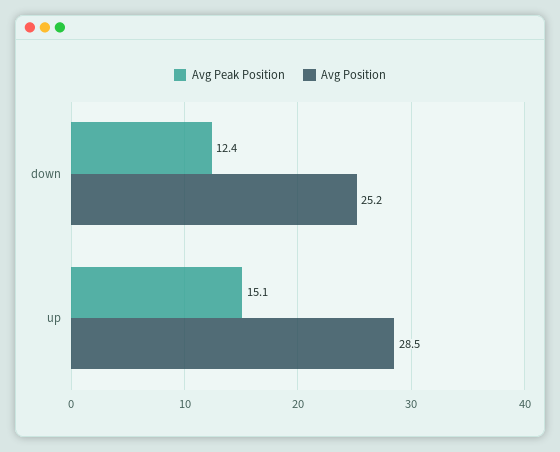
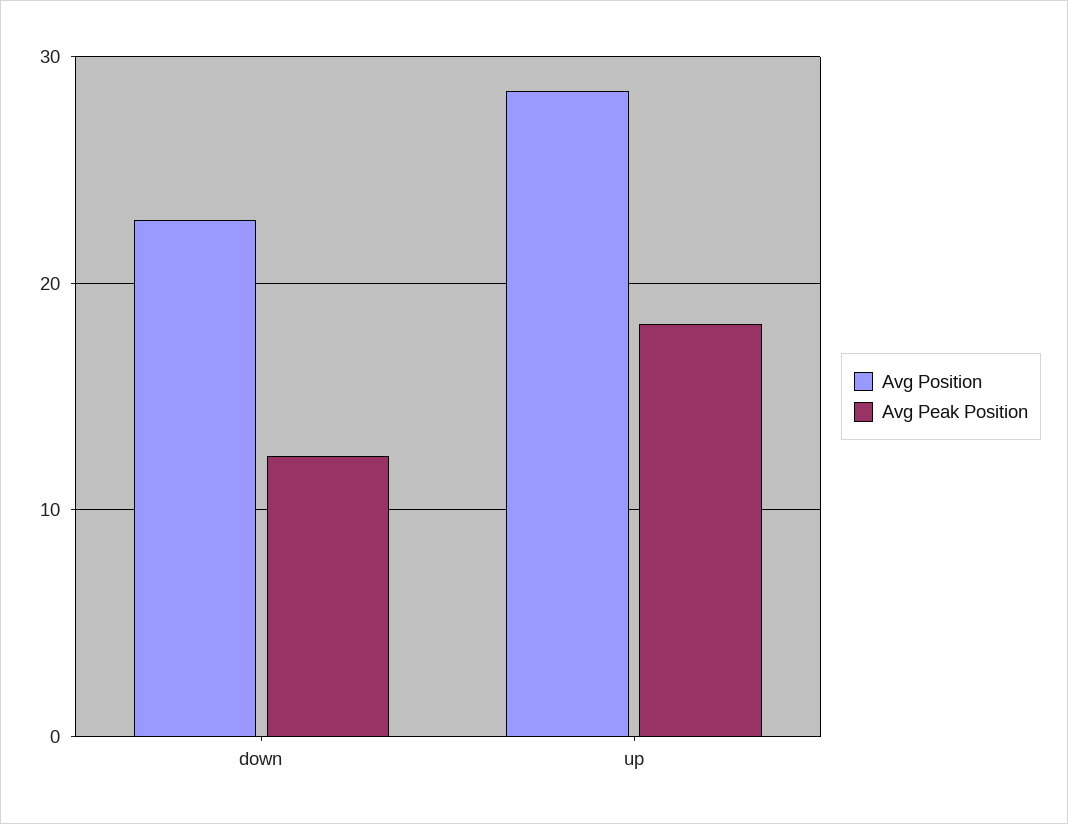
  {
    "Avg Peak Position": {
      "down": 12.4,
-     "up": 15.1
+     "up": 18
    },
    "Avg Position": {
-     "down": 25.2,
+     "down": 23,
      "up": 28.5
    }
  }

